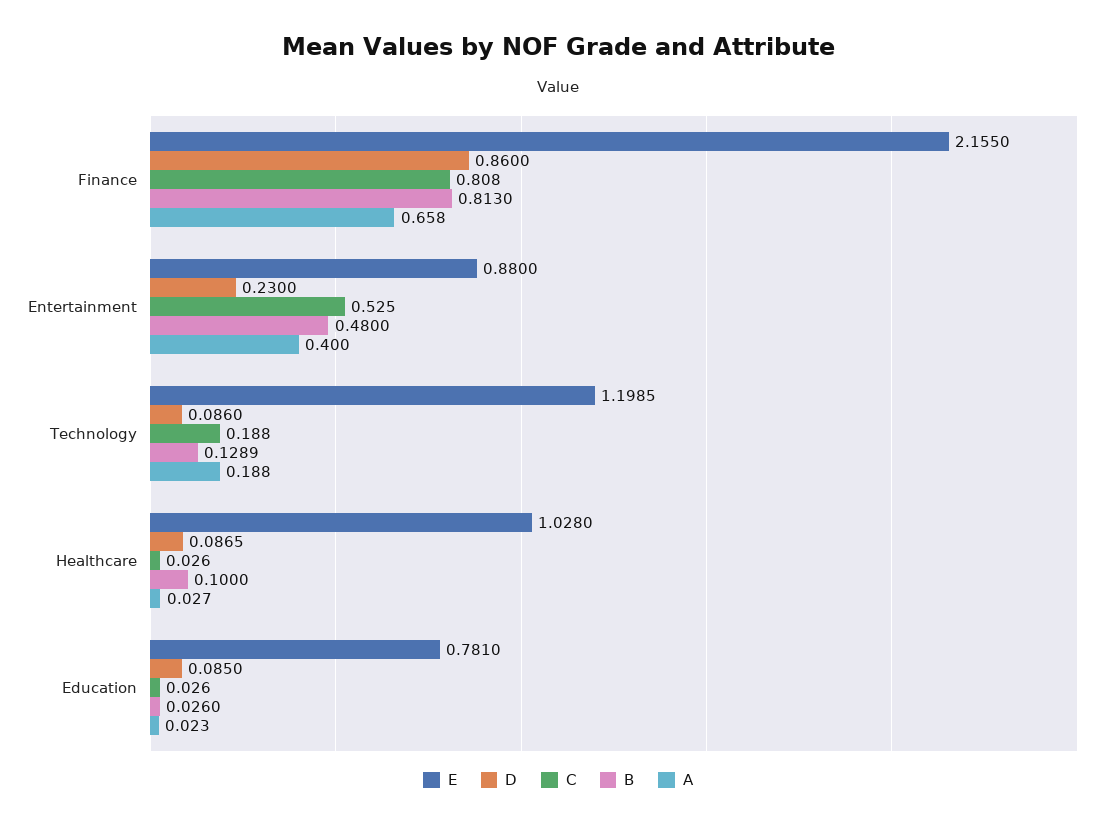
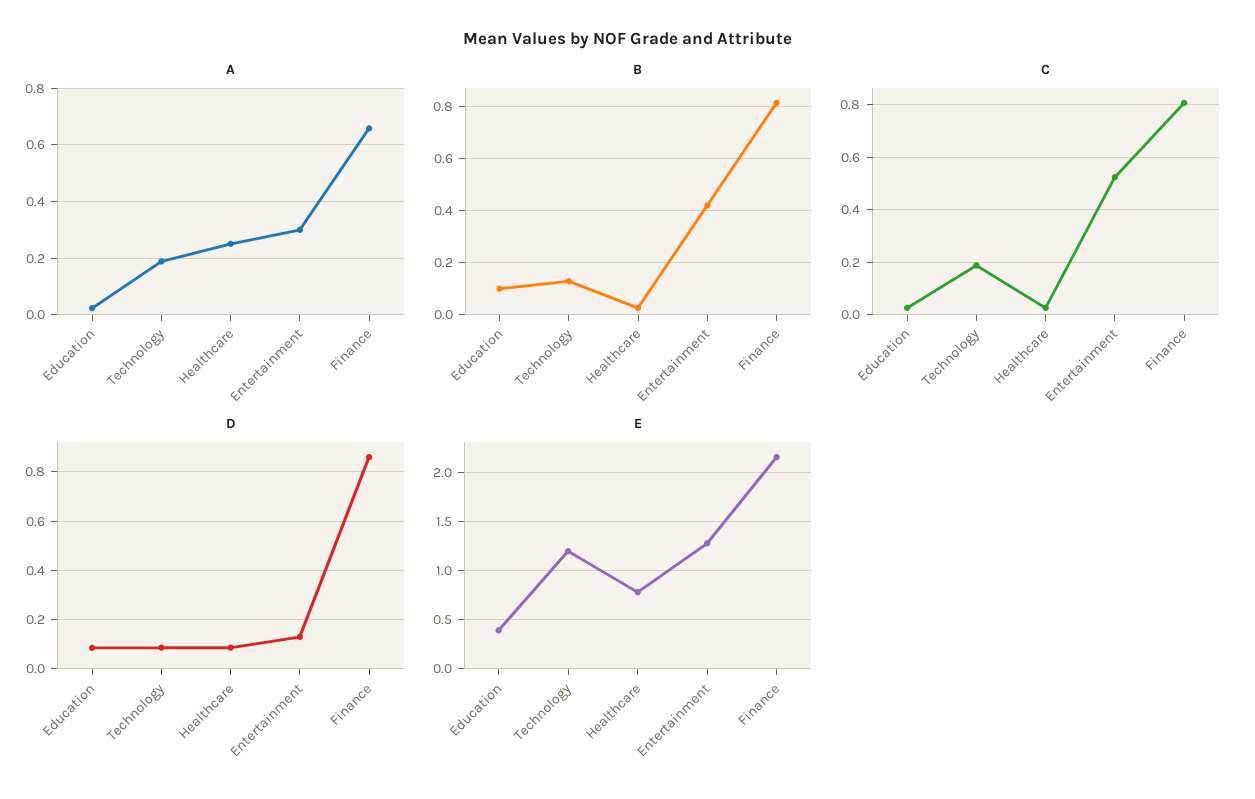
  {
    "E": {
      "Finance": 2.155,
-     "Entertainment": 0.88,
+     "Entertainment": 1.3,
      "Technology": 1.1985,
-     "Healthcare": 1.028,
+     "Healthcare": 0.8,
-     "Education": 0.781
+     "Education": 0.4
    },
    "D": {
      "Finance": 0.86,
-     "Entertainment": 0.23,
+     "Entertainment": 0.125,
      "Technology": 0.086,
      "Healthcare": 0.0865,
      "Education": 0.085
    },
    "C": {
      "Finance": 0.808,
      "Entertainment": 0.525,
      "Technology": 0.188,
      "Healthcare": 0.026,
      "Education": 0.026
    },
    "B": {
      "Finance": 0.813,
-     "Entertainment": 0.48,
+     "Entertainment": 0.425,
      "Technology": 0.1289,
-     "Healthcare": 0.1,
+     "Healthcare": 0.025,
-     "Education": 0.026
+     "Education": 0.1
    },
    "A": {
      "Finance": 0.658,
-     "Entertainment": 0.4,
+     "Entertainment": 0.3,
      "Technology": 0.188,
-     "Healthcare": 0.027,
+     "Healthcare": 0.25,
      "Education": 0.023
    }
  }

